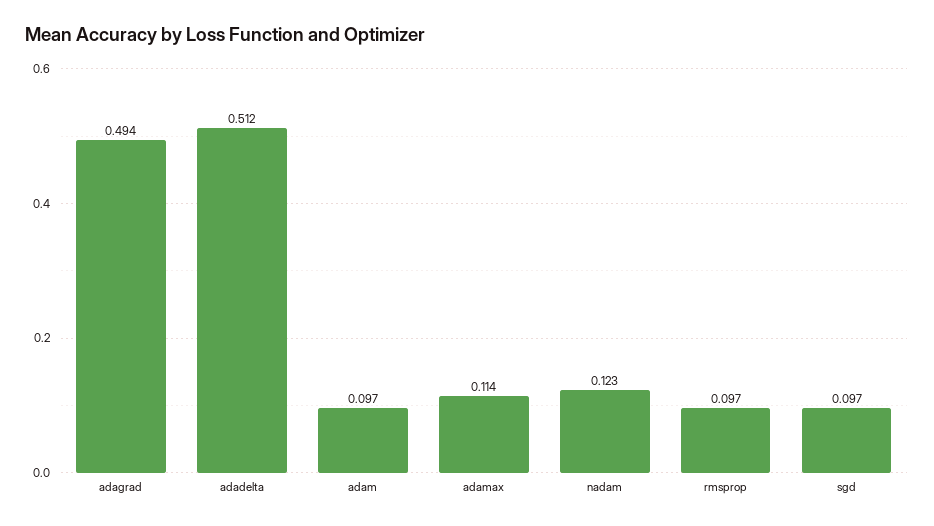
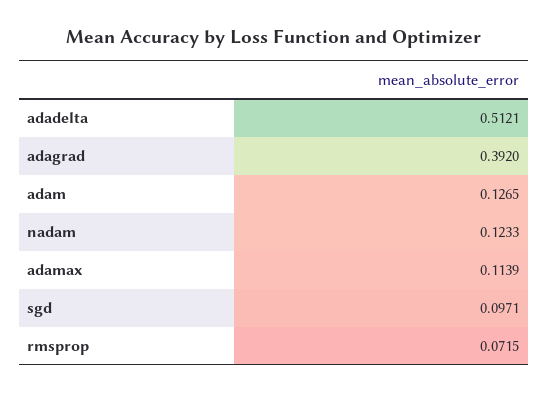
  {
-   "adagrad": 0.494,
+   "adagrad": 0.392,
    "adadelta": 0.5121,
-   "adam": 0.097,
+   "adam": 0.1265,
    "adamax": 0.1139,
    "nadam": 0.1233,
-   "rmsprop": 0.097,
+   "rmsprop": 0.0715,
    "sgd": 0.0971
  }

